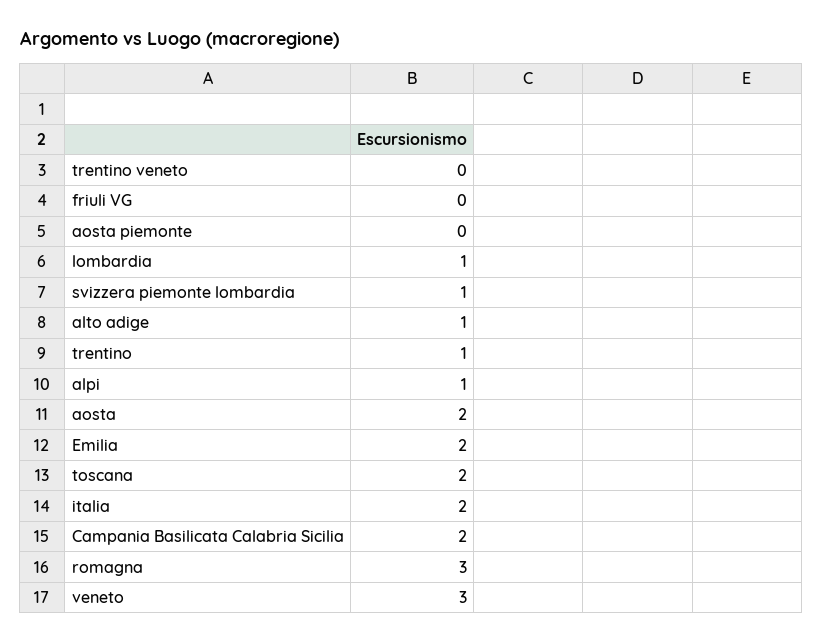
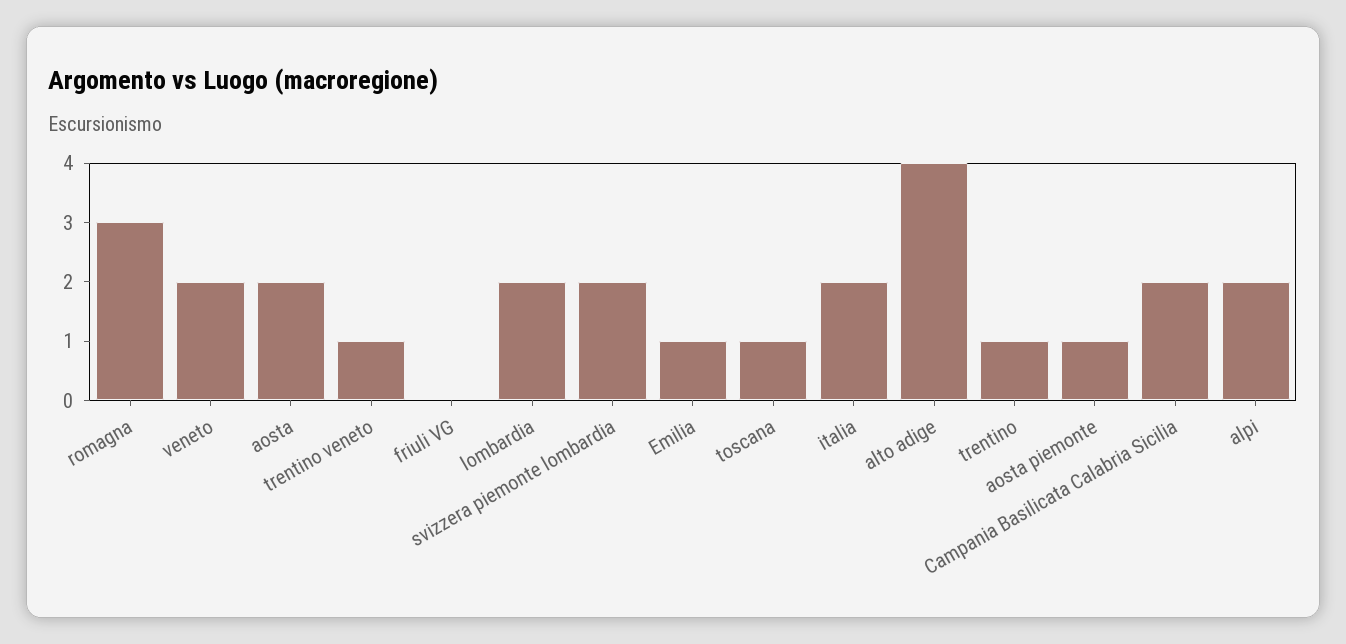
  {
-   "trentino veneto": 0,
+   "trentino veneto": 1,
    "friuli VG": 0,
-   "aosta piemonte": 0,
+   "aosta piemonte": 1,
-   "lombardia": 1,
+   "lombardia": 2,
-   "svizzera piemonte lombardia": 1,
+   "svizzera piemonte lombardia": 2,
-   "alto adige": 1,
+   "alto adige": 4,
    "trentino": 1,
-   "alpi": 1,
+   "alpi": 2,
    "aosta": 2,
-   "Emilia": 2,
+   "Emilia": 1,
-   "toscana": 2,
+   "toscana": 1,
    "italia": 2,
    "Campania Basilicata Calabria Sicilia": 2,
    "romagna": 3,
-   "veneto": 3
+   "veneto": 2
  }

